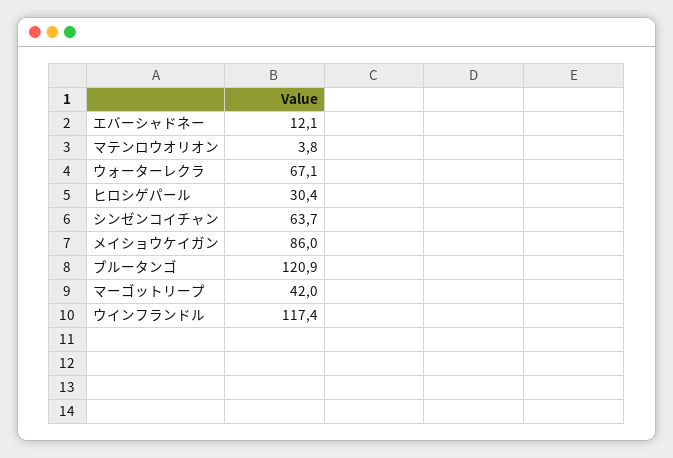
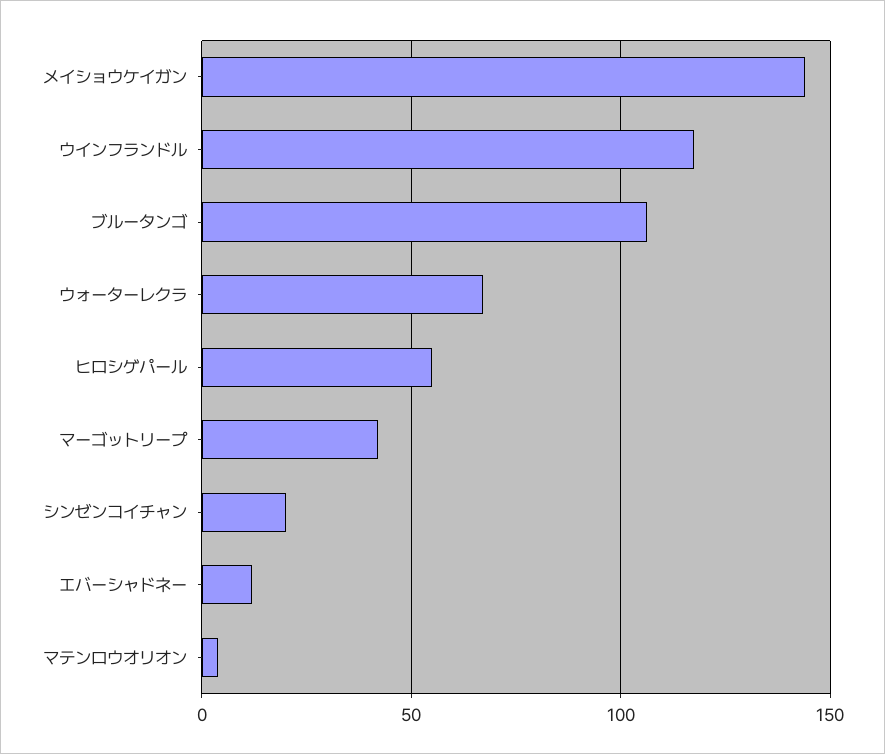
  {
    "エバーシャドネー": 12.1,
    "マテンロウオリオン": 3.8,
    "ウォーターレクラ": 67.1,
-   "ヒロシゲパール": 30.4,
+   "ヒロシゲパール": 55,
-   "シンゼンコイチャン": 63.7,
+   "シンゼンコイチャン": 20,
-   "メイショウケイガン": 86,
+   "メイショウケイガン": 145,
-   "ブルータンゴ": 120.9,
+   "ブルータンゴ": 105,
    "マーゴットリープ": 42,
    "ウインフランドル": 117.4
  }

